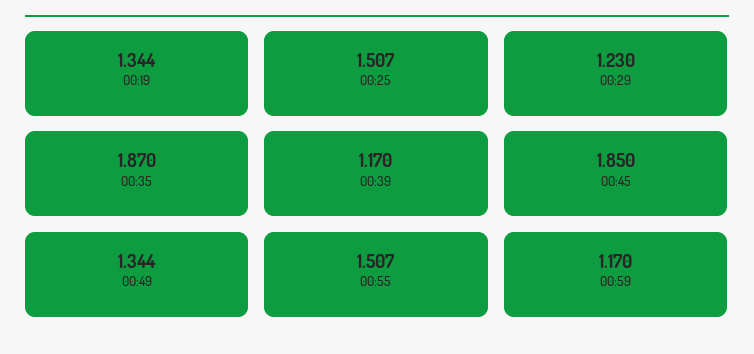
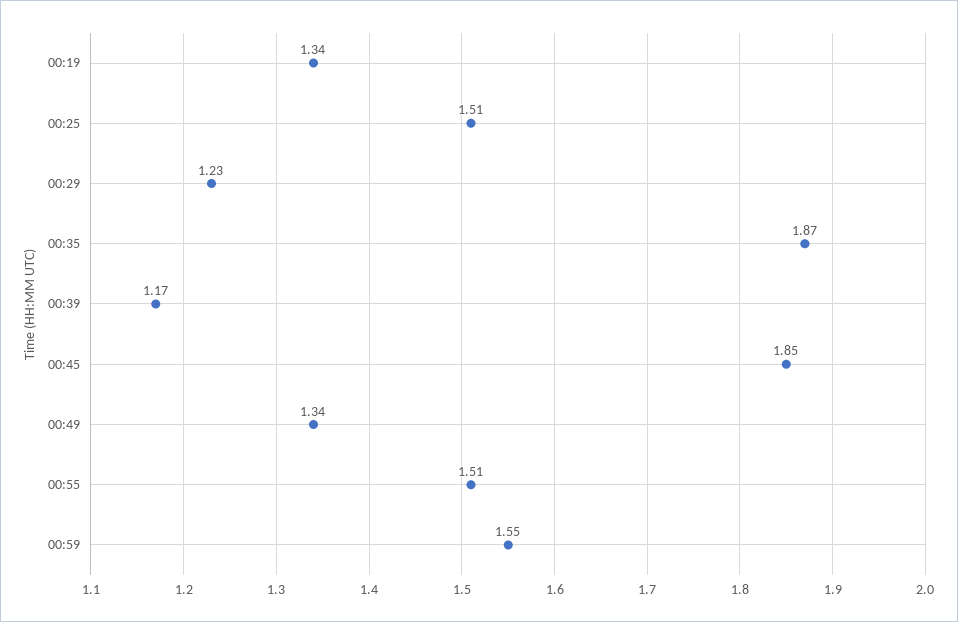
  {
    "00:19": 1.344,
    "00:25": 1.507,
    "00:29": 1.23,
    "00:35": 1.87,
    "00:39": 1.17,
    "00:45": 1.85,
    "00:49": 1.344,
    "00:55": 1.507,
-   "00:59": 1.17
+   "00:59": 1.55
  }

